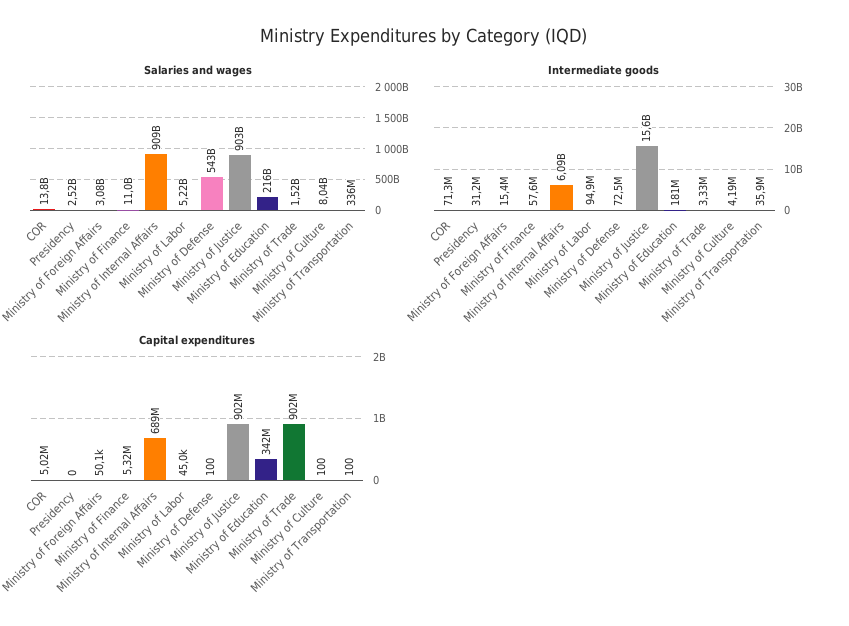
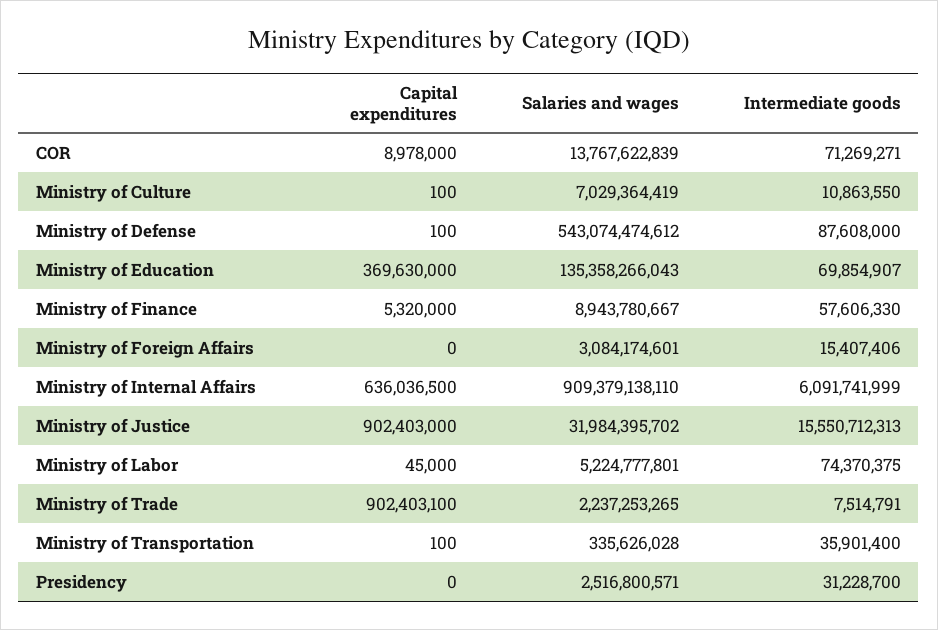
  {
    "Salaries and wages": {
      "COR": 13767622839,
      "Presidency": 2516800571,
      "Ministry of Foreign Affairs": 3084174601,
-     "Ministry of Finance": 11000000000,
+     "Ministry of Finance": 8943780667,
      "Ministry of Internal Affairs": 909379138110,
      "Ministry of Labor": 5224777801,
      "Ministry of Defense": 543074474612,
-     "Ministry of Justice": 903000000000,
+     "Ministry of Justice": 31984395702,
-     "Ministry of Education": 216000000000,
+     "Ministry of Education": 135358266043,
-     "Ministry of Trade": 1520000000,
+     "Ministry of Trade": 2237253265,
-     "Ministry of Culture": 8040000000,
+     "Ministry of Culture": 7029364419,
      "Ministry of Transportation": 335626028
    },
    "Intermediate goods": {
      "COR": 71269271,
      "Presidency": 31228700,
      "Ministry of Foreign Affairs": 15407406,
      "Ministry of Finance": 57606330,
      "Ministry of Internal Affairs": 6091741999,
-     "Ministry of Labor": 94900000,
+     "Ministry of Labor": 74370375,
-     "Ministry of Defense": 72500000,
+     "Ministry of Defense": 87608000,
      "Ministry of Justice": 15550712313,
-     "Ministry of Education": 181000000,
+     "Ministry of Education": 69854907,
-     "Ministry of Trade": 3330000,
+     "Ministry of Trade": 7514791,
-     "Ministry of Culture": 4190000,
+     "Ministry of Culture": 10863550,
      "Ministry of Transportation": 35901400
    },
    "Capital expenditures": {
-     "COR": 5020000,
+     "COR": 8978000,
      "Presidency": 0,
-     "Ministry of Foreign Affairs": 50100,
+     "Ministry of Foreign Affairs": 0,
      "Ministry of Finance": 5320000,
-     "Ministry of Internal Affairs": 689000000,
+     "Ministry of Internal Affairs": 636036500,
      "Ministry of Labor": 45000,
      "Ministry of Defense": 100,
      "Ministry of Justice": 902403000,
-     "Ministry of Education": 342000000,
+     "Ministry of Education": 369630000,
      "Ministry of Trade": 902403100,
      "Ministry of Culture": 100,
      "Ministry of Transportation": 100
    }
  }

